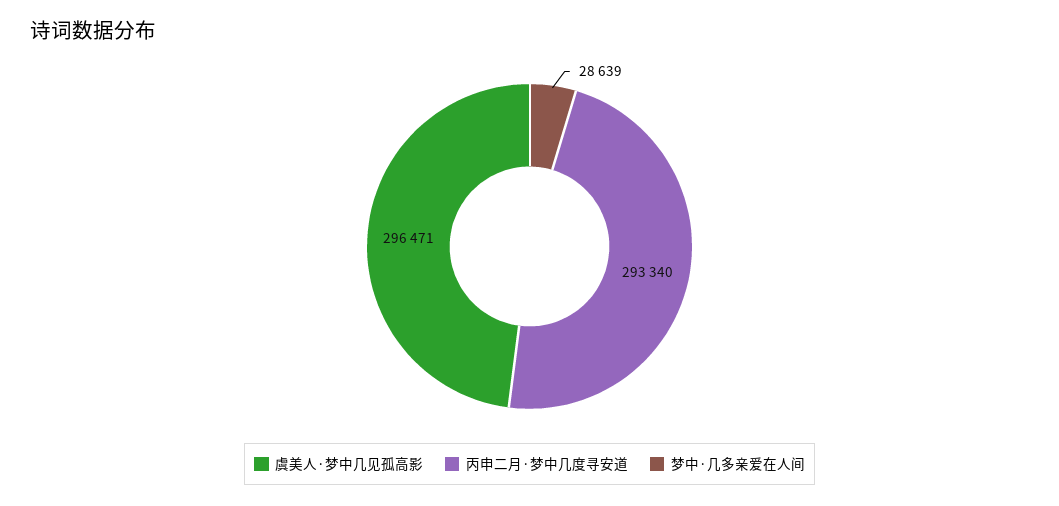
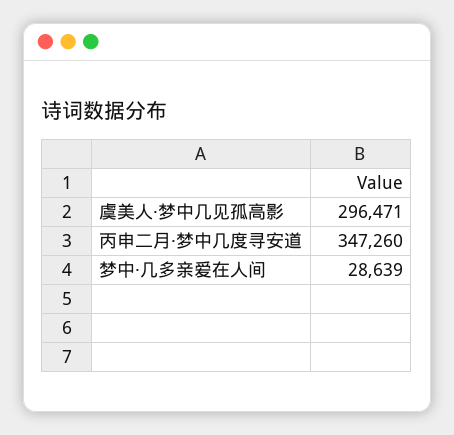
  {
    "虞美人·梦中几见孤高影": 296471,
-   "丙申二月·梦中几度寻安道": 293340,
+   "丙申二月·梦中几度寻安道": 347260,
    "梦中·几多亲爱在人间": 28639
  }

